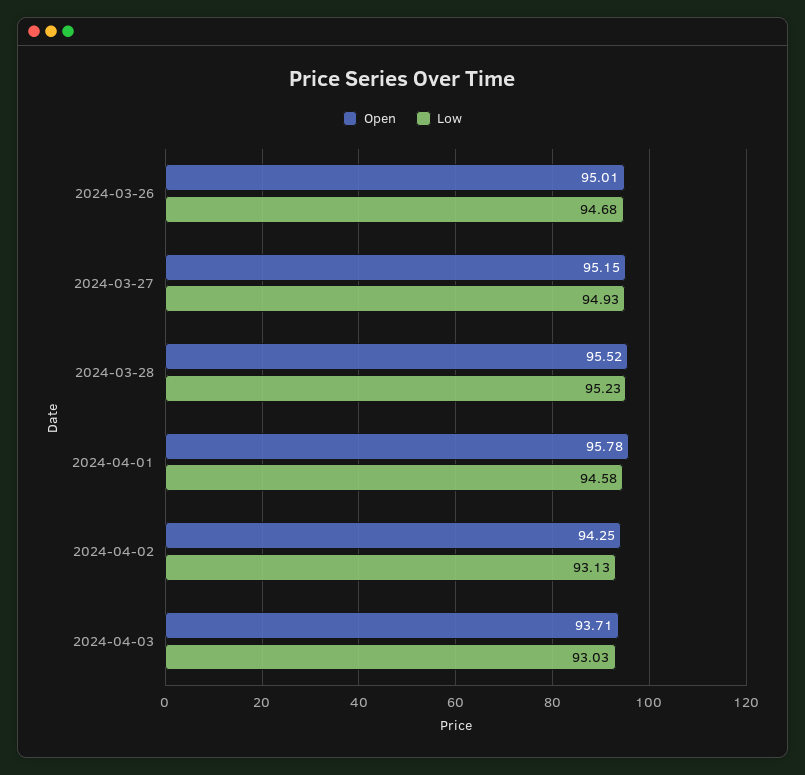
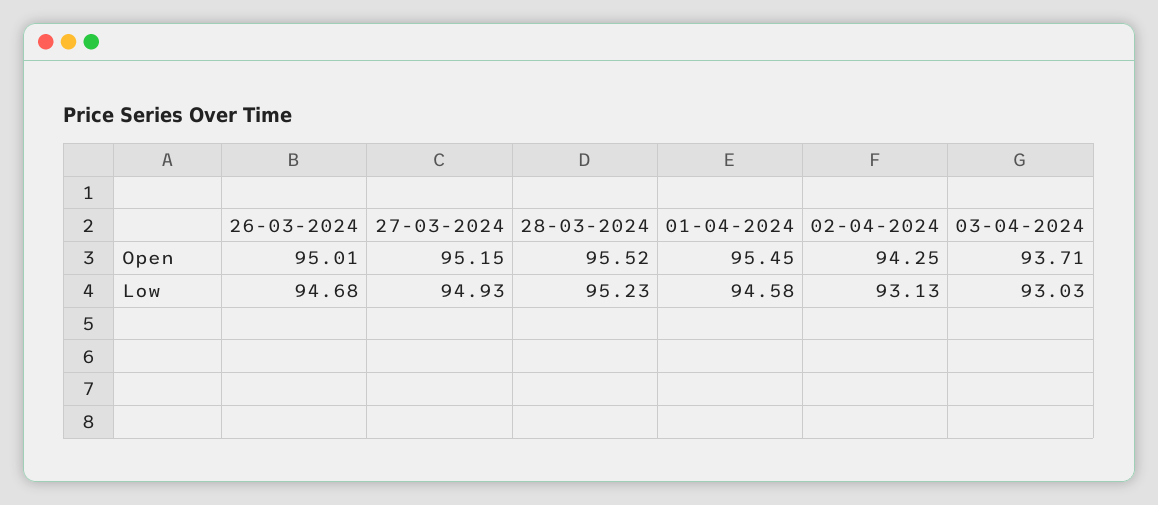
  {
    "Open": {
      "2024-03-26": 95.01,
      "2024-03-27": 95.15,
      "2024-03-28": 95.52,
-     "2024-04-01": 95.78,
+     "2024-04-01": 95.45,
      "2024-04-02": 94.25,
      "2024-04-03": 93.71
    },
    "Low": {
      "2024-03-26": 94.68,
      "2024-03-27": 94.93,
      "2024-03-28": 95.23,
      "2024-04-01": 94.58,
      "2024-04-02": 93.13,
      "2024-04-03": 93.03
    }
  }

